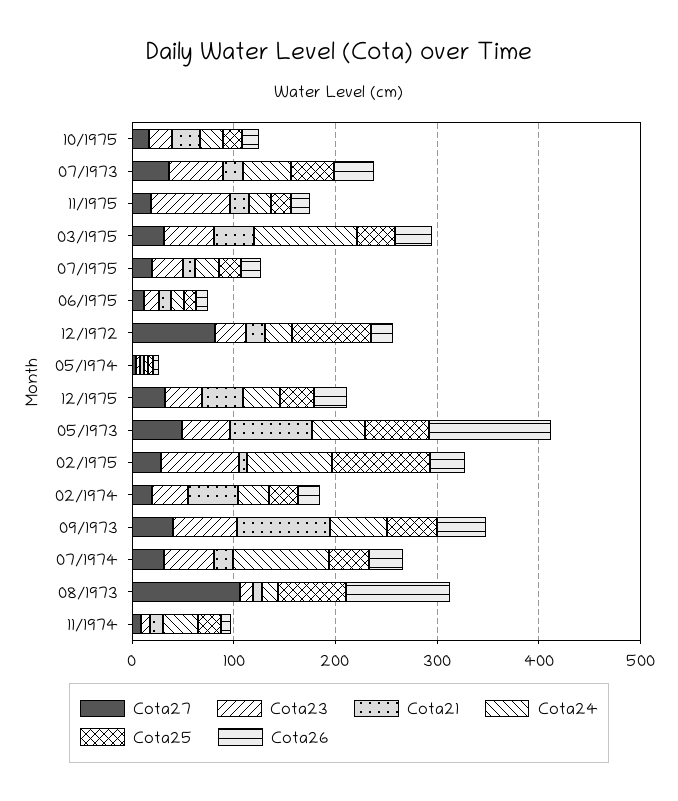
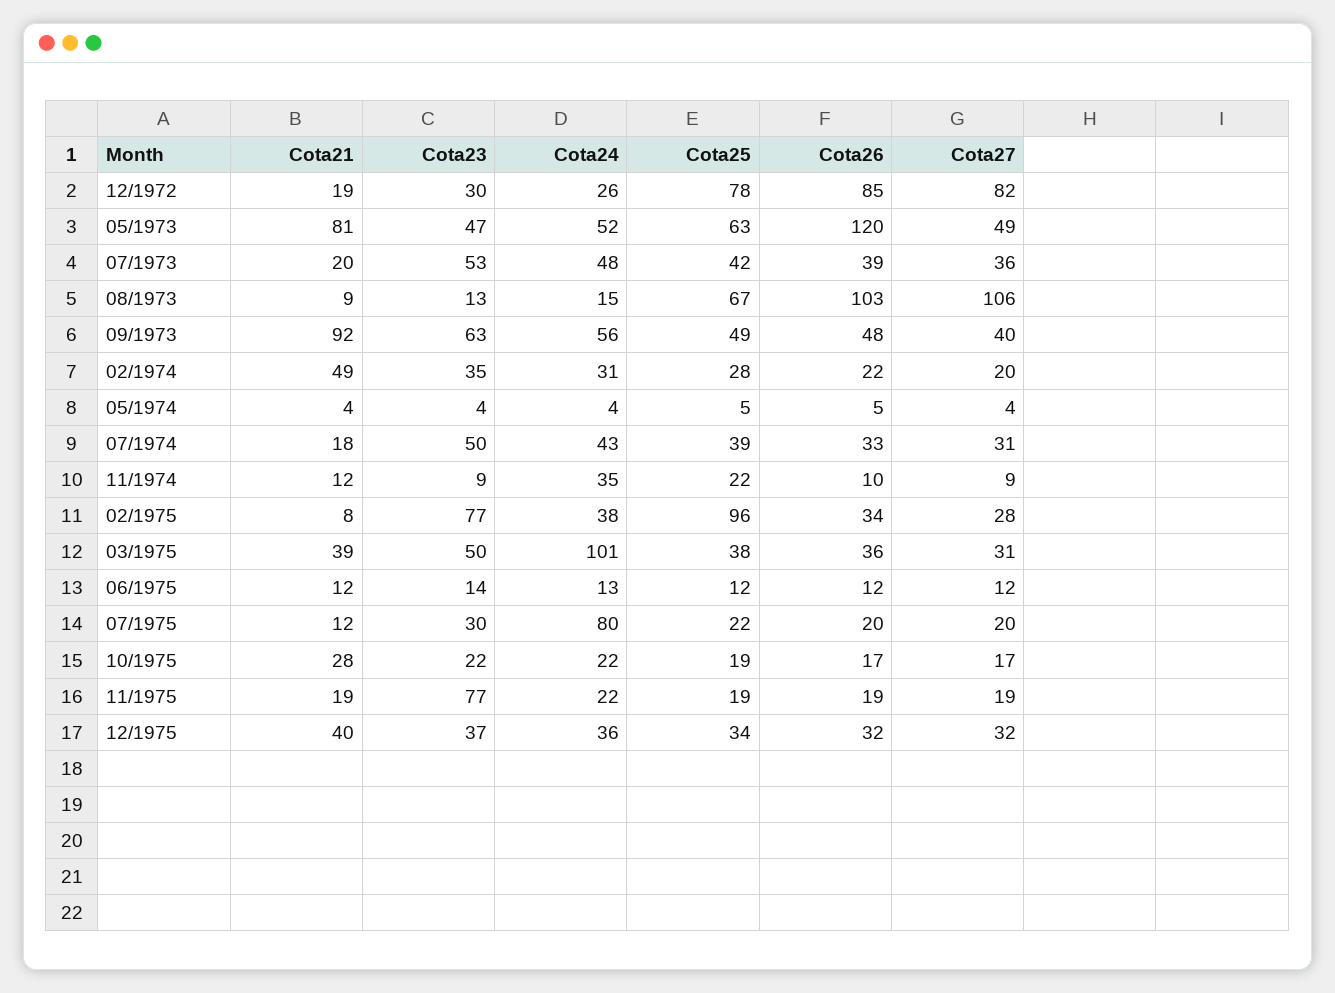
  {
    "Cota27": {
      "10/1975": 17,
      "07/1973": 36,
      "11/1975": 19,
      "03/1975": 31,
      "07/1975": 20,
      "06/1975": 12,
      "12/1972": 82,
      "05/1974": 4,
      "12/1975": 32,
      "05/1973": 49,
      "02/1975": 28,
      "02/1974": 20,
      "09/1973": 40,
      "07/1974": 31,
      "08/1973": 106,
      "11/1974": 9
    },
    "Cota23": {
      "10/1975": 22,
      "07/1973": 53,
      "11/1975": 77,
      "03/1975": 50,
      "07/1975": 30,
      "06/1975": 14,
      "12/1972": 30,
      "05/1974": 4,
      "12/1975": 37,
      "05/1973": 47,
      "02/1975": 77,
      "02/1974": 35,
      "09/1973": 63,
      "07/1974": 50,
      "08/1973": 13,
      "11/1974": 9
    },
    "Cota21": {
      "10/1975": 28,
      "07/1973": 20,
      "11/1975": 19,
      "03/1975": 39,
      "07/1975": 12,
      "06/1975": 12,
      "12/1972": 19,
      "05/1974": 4,
      "12/1975": 40,
      "05/1973": 81,
      "02/1975": 8,
      "02/1974": 49,
      "09/1973": 92,
      "07/1974": 18,
      "08/1973": 9,
      "11/1974": 12
    },
    "Cota24": {
      "10/1975": 22,
      "07/1973": 48,
      "11/1975": 22,
      "03/1975": 101,
-     "07/1975": 20,
+     "07/1975": 80,
      "06/1975": 13,
      "12/1972": 26,
      "05/1974": 4,
      "12/1975": 36,
      "05/1973": 52,
-     "02/1975": 80,
+     "02/1975": 38,
      "02/1974": 31,
      "09/1973": 56,
-     "07/1974": 100,
+     "07/1974": 43,
      "08/1973": 15,
      "11/1974": 35
    },
    "Cota25": {
      "10/1975": 19,
      "07/1973": 42,
      "11/1975": 19,
      "03/1975": 38,
      "07/1975": 22,
      "06/1975": 12,
      "12/1972": 78,
      "05/1974": 5,
      "12/1975": 34,
      "05/1973": 63,
      "02/1975": 96,
      "02/1974": 28,
      "09/1973": 49,
      "07/1974": 39,
      "08/1973": 67,
      "11/1974": 22
    },
    "Cota26": {
      "10/1975": 17,
      "07/1973": 39,
      "11/1975": 19,
      "03/1975": 36,
      "07/1975": 20,
      "06/1975": 12,
-     "12/1972": 20,
+     "12/1972": 85,
      "05/1974": 5,
      "12/1975": 32,
      "05/1973": 120,
      "02/1975": 34,
      "02/1974": 22,
      "09/1973": 48,
      "07/1974": 33,
      "08/1973": 103,
      "11/1974": 10
    }
  }

